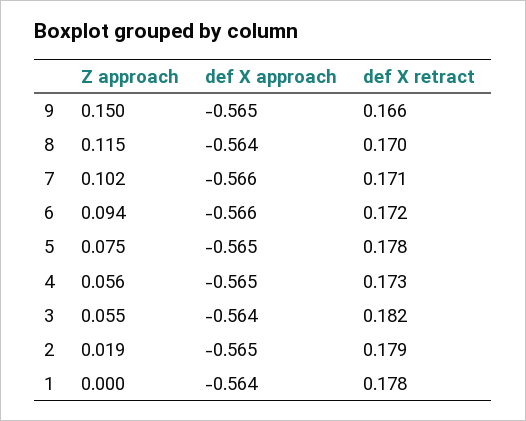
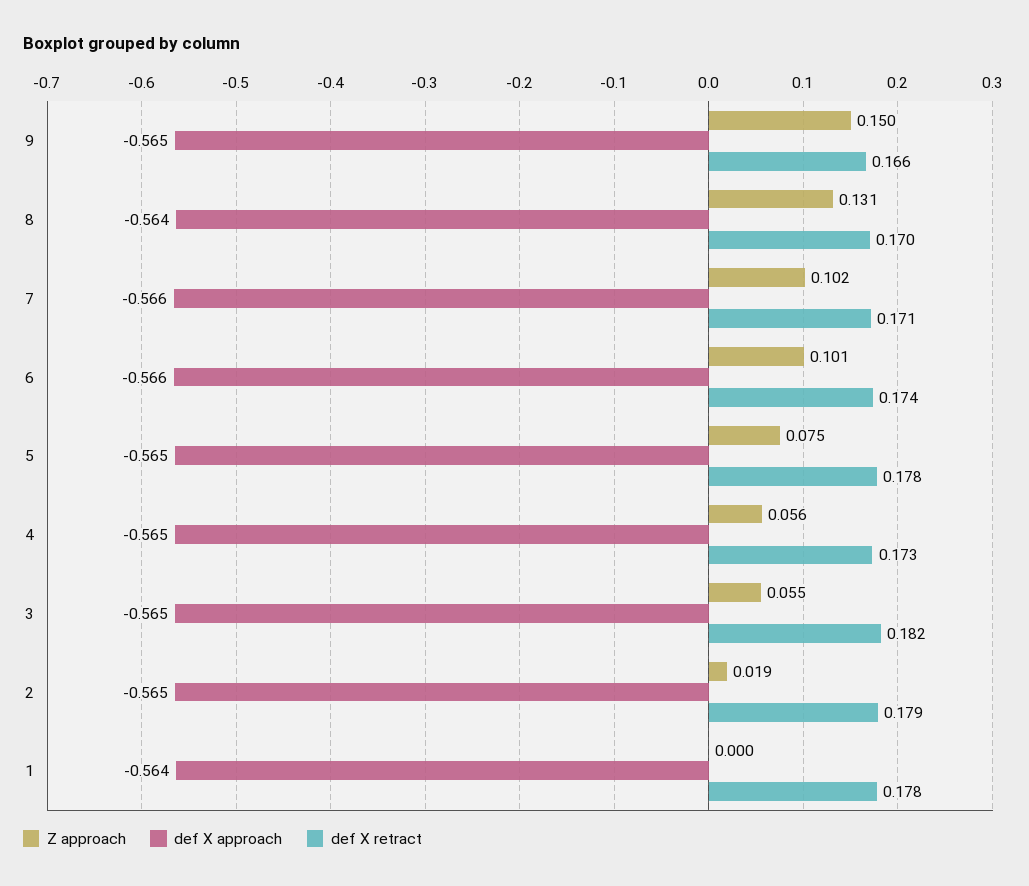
  {
    "Z approach": {
      "9": 0.15,
-     "8": 0.115,
+     "8": 0.131,
      "7": 0.102,
-     "6": 0.094,
+     "6": 0.101,
      "5": 0.075,
      "4": 0.056,
      "3": 0.055,
      "2": 0.019,
      "1": 0
    },
    "def X approach": {
      "9": -0.565,
      "8": -0.564,
      "7": -0.566,
      "6": -0.566,
      "5": -0.565,
      "4": -0.565,
-     "3": -0.564,
+     "3": -0.565,
      "2": -0.565,
      "1": -0.564
    },
    "def X retract": {
      "9": 0.166,
      "8": 0.17,
      "7": 0.171,
-     "6": 0.172,
+     "6": 0.174,
      "5": 0.178,
      "4": 0.173,
      "3": 0.182,
      "2": 0.179,
      "1": 0.178
    }
  }

